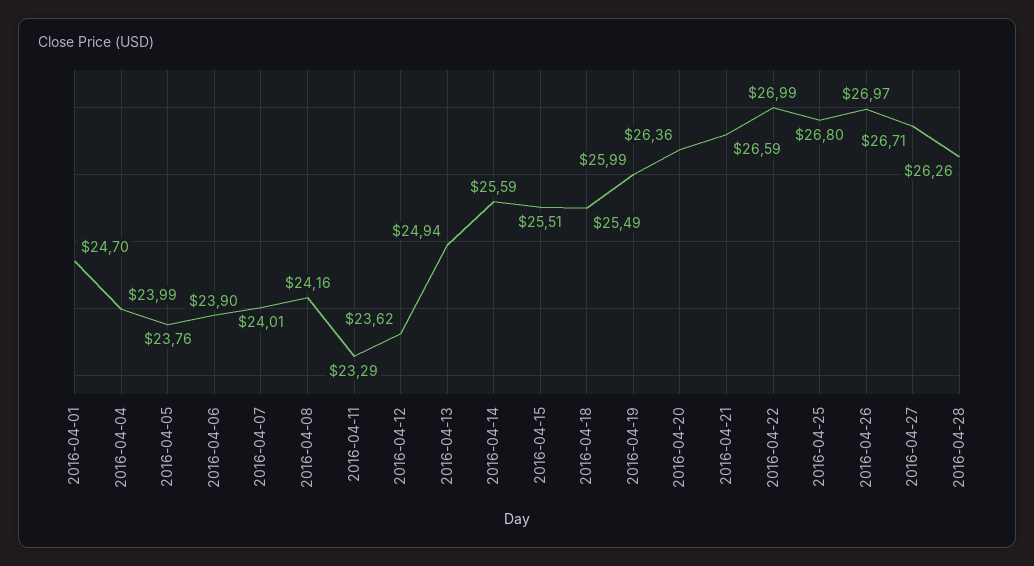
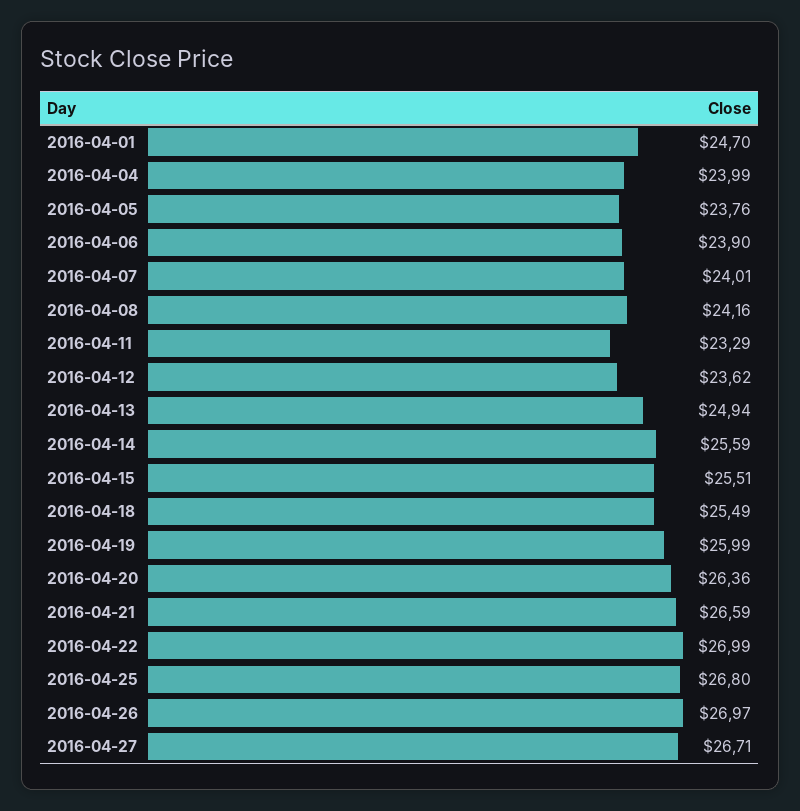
  {
    "2016-04-01": 24.7,
    "2016-04-04": 23.99,
    "2016-04-05": 23.76,
    "2016-04-06": 23.9,
    "2016-04-07": 24.01,
    "2016-04-08": 24.16,
    "2016-04-11": 23.29,
    "2016-04-12": 23.62,
    "2016-04-13": 24.94,
    "2016-04-14": 25.59,
    "2016-04-15": 25.51,
    "2016-04-18": 25.49,
    "2016-04-19": 25.99,
    "2016-04-20": 26.36,
    "2016-04-21": 26.59,
    "2016-04-22": 26.99,
    "2016-04-25": 26.8,
    "2016-04-26": 26.97,
-   "2016-04-27": 26.71,
+   "2016-04-27": 26.71
-   "2016-04-28": 26.26
  }

